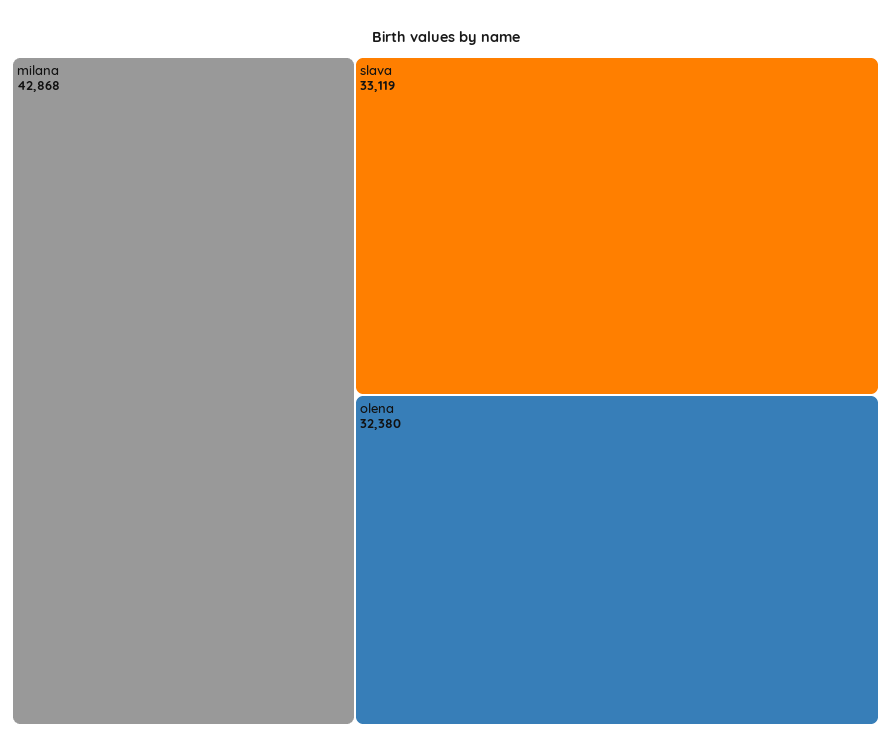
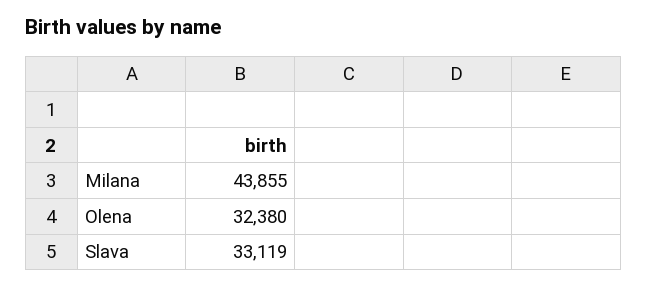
  {
-   "milana": 42868,
+   "milana": 43855,
    "slava": 33119,
    "olena": 32380
  }

